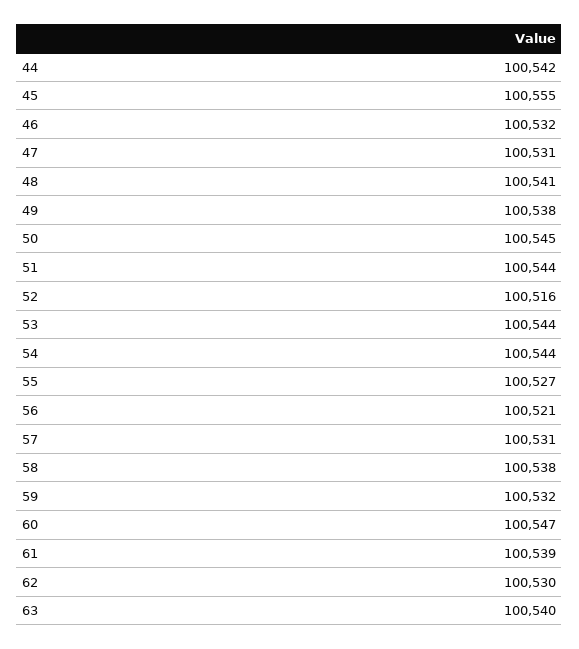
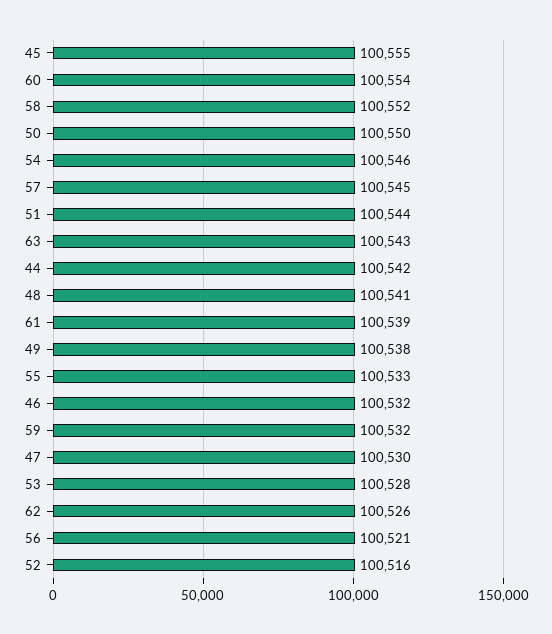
  {
    "44": 100542,
    "45": 100555,
    "46": 100532,
-   "47": 100531,
+   "47": 100530,
    "48": 100541,
    "49": 100538,
-   "50": 100545,
+   "50": 100550,
    "51": 100544,
    "52": 100516,
-   "53": 100544,
+   "53": 100528,
-   "54": 100544,
+   "54": 100546,
-   "55": 100527,
+   "55": 100533,
    "56": 100521,
-   "57": 100531,
+   "57": 100545,
-   "58": 100538,
+   "58": 100552,
    "59": 100532,
-   "60": 100547,
+   "60": 100554,
    "61": 100539,
-   "62": 100530,
+   "62": 100526,
-   "63": 100540
+   "63": 100543
  }

